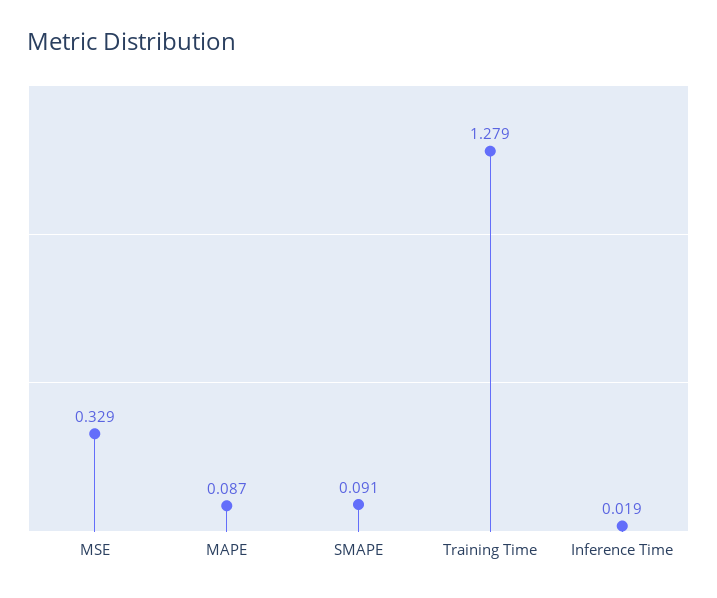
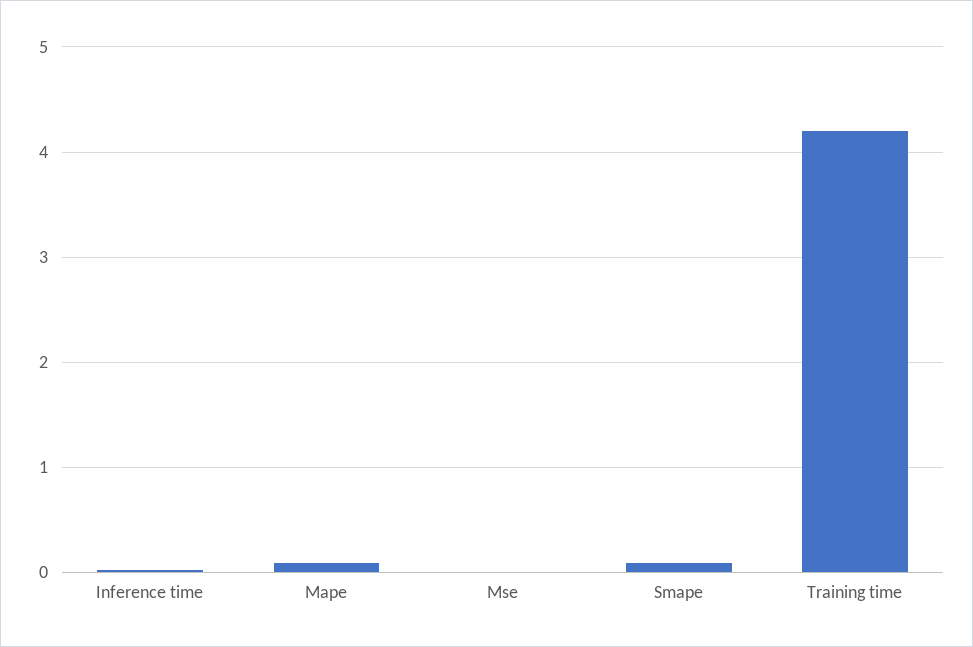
  {
-   "MSE": 0.329,
+   "MSE": 0,
    "MAPE": 0.087,
    "SMAPE": 0.091,
-   "Training Time": 1.279,
+   "Training Time": 4.2,
    "Inference Time": 0.019
  }

